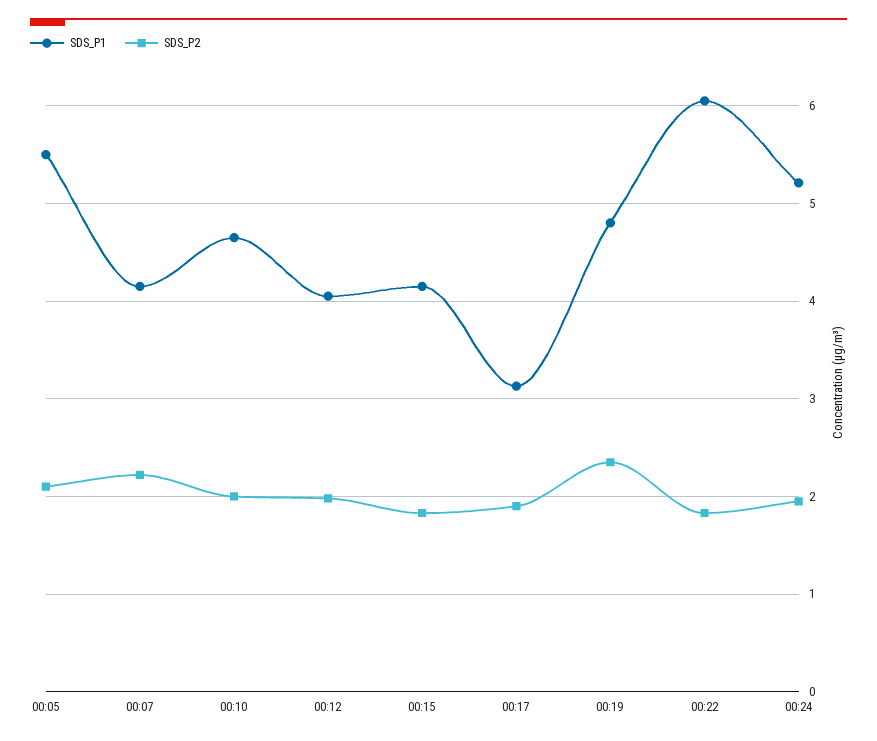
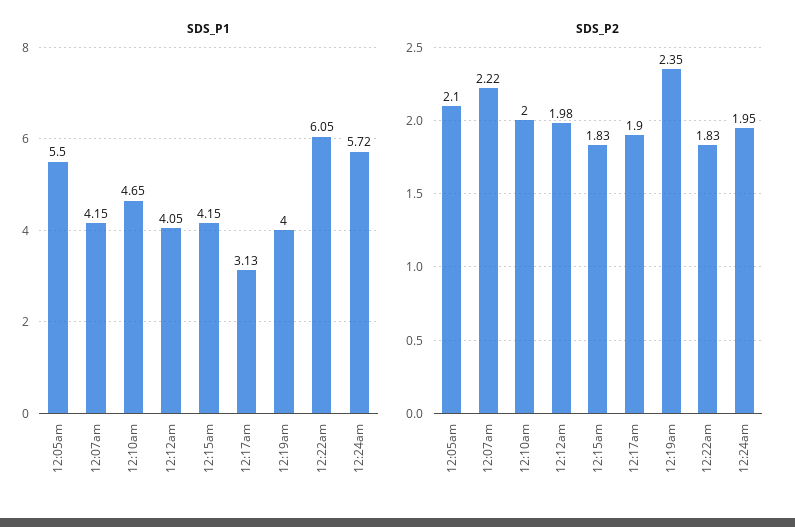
  {
    "SDS_P1": {
      "00:05": 5.5,
      "00:07": 4.15,
      "00:10": 4.65,
      "00:12": 4.05,
      "00:15": 4.15,
      "00:17": 3.13,
-     "00:19": 4.8,
+     "00:19": 4,
      "00:22": 6.05,
-     "00:24": 5.2
+     "00:24": 5.72
    },
    "SDS_P2": {
      "00:05": 2.1,
      "00:07": 2.22,
      "00:10": 2,
      "00:12": 1.98,
      "00:15": 1.83,
      "00:17": 1.9,
      "00:19": 2.35,
      "00:22": 1.83,
      "00:24": 1.95
    }
  }

